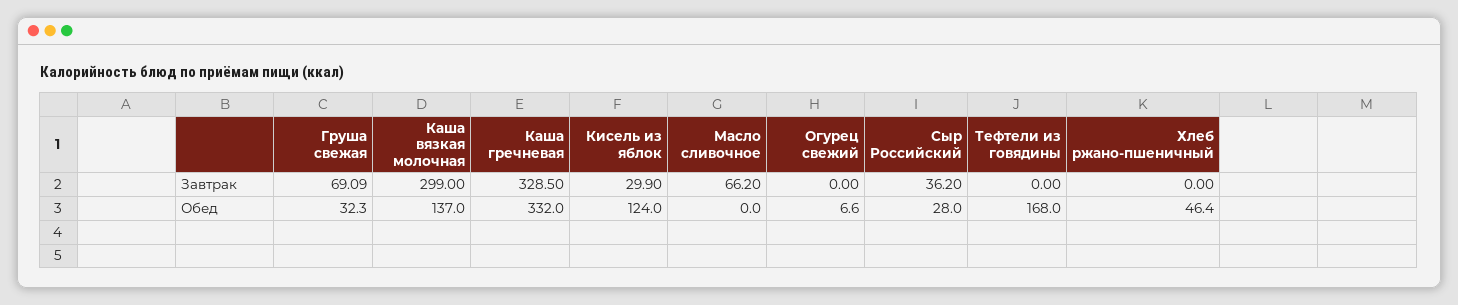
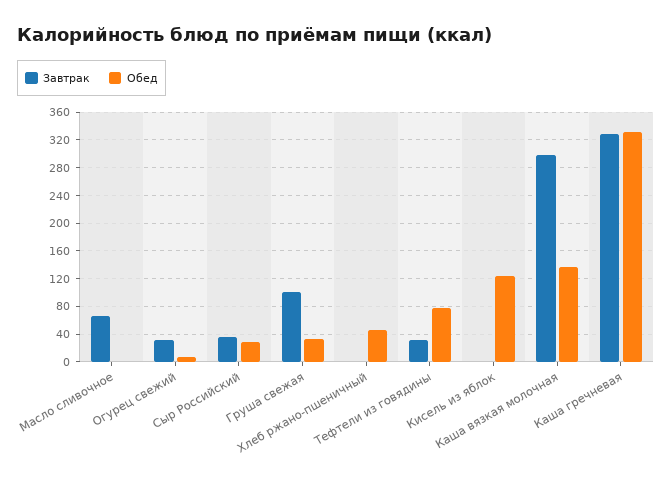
  {
    "Завтрак": {
-     "Груша свежая": 69.09,
+     "Груша свежая": 100,
      "Каша вязкая молочная": 299,
      "Каша гречневая": 328.5,
-     "Кисель из яблок": 29.9,
+     "Кисель из яблок": 0,
      "Масло сливочное": 66.2,
-     "Огурец свежий": 0,
+     "Огурец свежий": 30,
      "Сыр Российский": 36.2,
-     "Тефтели из говядины": 0,
+     "Тефтели из говядины": 30,
      "Хлеб ржано-пшеничный": 0
    },
    "Обед": {
      "Груша свежая": 32.3,
      "Каша вязкая молочная": 137,
      "Каша гречневая": 332,
      "Кисель из яблок": 124,
      "Масло сливочное": 0,
      "Огурец свежий": 6.6,
      "Сыр Российский": 28,
-     "Тефтели из говядины": 168,
+     "Тефтели из говядины": 80,
      "Хлеб ржано-пшеничный": 46.4
    }
  }

